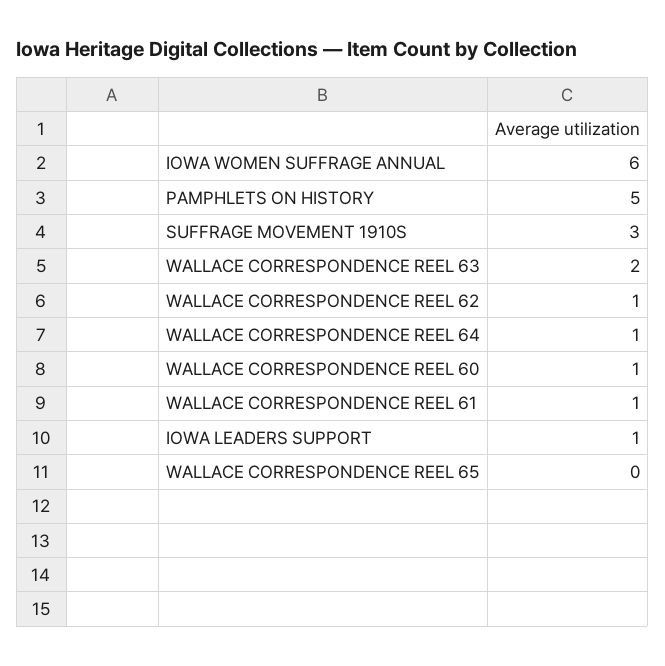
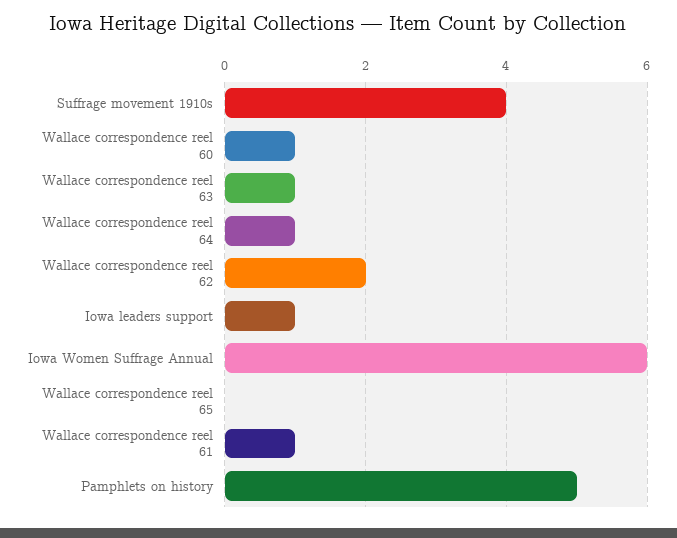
  {
    "IOWA WOMEN SUFFRAGE ANNUAL": 6,
    "PAMPHLETS ON HISTORY": 5,
-   "SUFFRAGE MOVEMENT 1910S": 3,
+   "SUFFRAGE MOVEMENT 1910S": 4,
-   "WALLACE CORRESPONDENCE REEL 63": 2,
+   "WALLACE CORRESPONDENCE REEL 63": 1,
-   "WALLACE CORRESPONDENCE REEL 62": 1,
+   "WALLACE CORRESPONDENCE REEL 62": 2,
    "WALLACE CORRESPONDENCE REEL 64": 1,
    "WALLACE CORRESPONDENCE REEL 60": 1,
    "WALLACE CORRESPONDENCE REEL 61": 1,
    "IOWA LEADERS SUPPORT": 1,
    "WALLACE CORRESPONDENCE REEL 65": 0
  }

